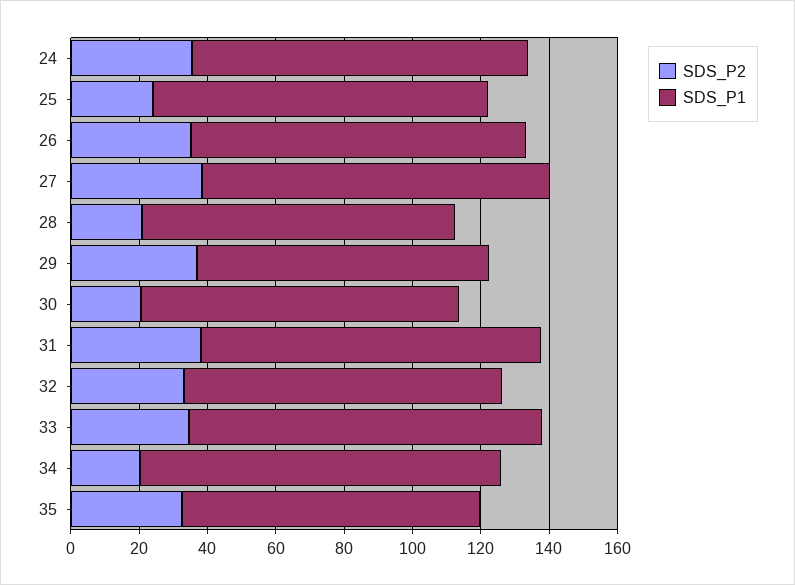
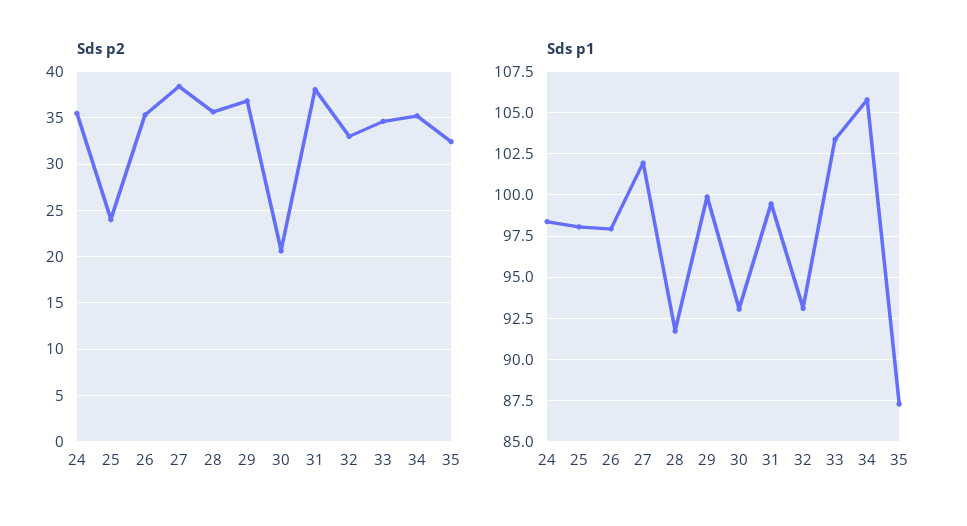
  {
    "SDS_P2": {
      "24": 35,
      "25": 24,
      "26": 35,
      "27": 38,
-     "28": 20,
+     "28": 36,
      "29": 37,
      "30": 21,
      "31": 38,
      "32": 33,
      "33": 35,
-     "34": 20,
+     "34": 35,
      "35": 32
    },
    "SDS_P1": {
      "24": 98.5,
      "25": 98,
      "26": 98,
      "27": 102,
      "28": 91.5,
-     "29": 85,
+     "29": 100,
      "30": 93,
      "31": 99.5,
      "32": 93,
      "33": 103.5,
      "34": 106,
      "35": 87.5
    }
  }

